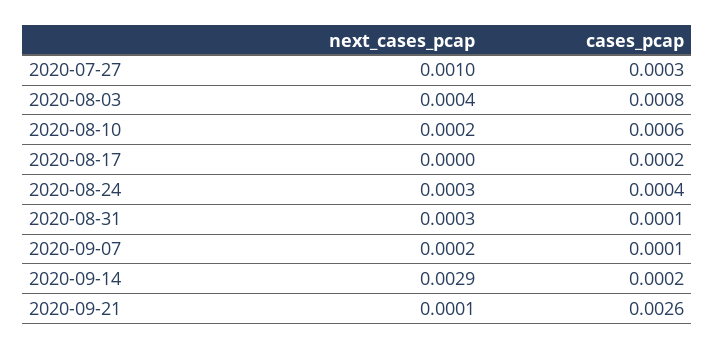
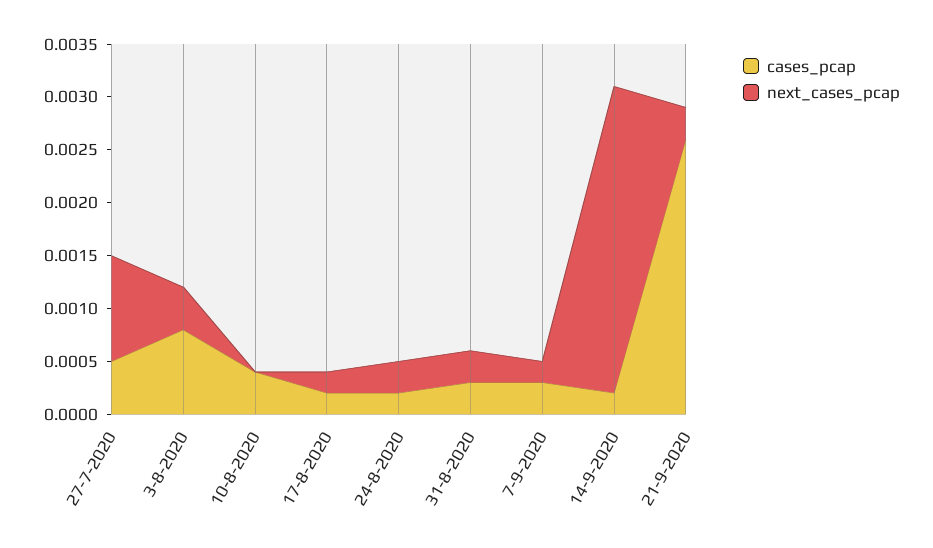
  {
    "next_cases_pcap": {
      "2020-07-27": 0.001,
      "2020-08-03": 0.0004,
-     "2020-08-10": 0.0002,
+     "2020-08-10": 0,
-     "2020-08-17": 0,
+     "2020-08-17": 0.0002,
      "2020-08-24": 0.0003,
      "2020-08-31": 0.0003,
      "2020-09-07": 0.0002,
      "2020-09-14": 0.0029,
-     "2020-09-21": 0.0001
+     "2020-09-21": 0.0003
    },
    "cases_pcap": {
-     "2020-07-27": 0.0003,
+     "2020-07-27": 0.0005,
      "2020-08-03": 0.0008,
-     "2020-08-10": 0.0006,
+     "2020-08-10": 0.0004,
      "2020-08-17": 0.0002,
-     "2020-08-24": 0.0004,
+     "2020-08-24": 0.0002,
-     "2020-08-31": 0.0001,
+     "2020-08-31": 0.0003,
-     "2020-09-07": 0.0001,
+     "2020-09-07": 0.0003,
      "2020-09-14": 0.0002,
      "2020-09-21": 0.0026
    }
  }

